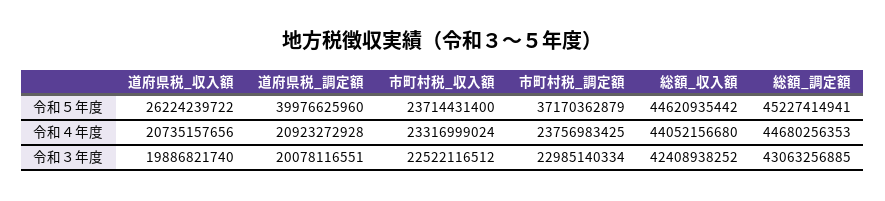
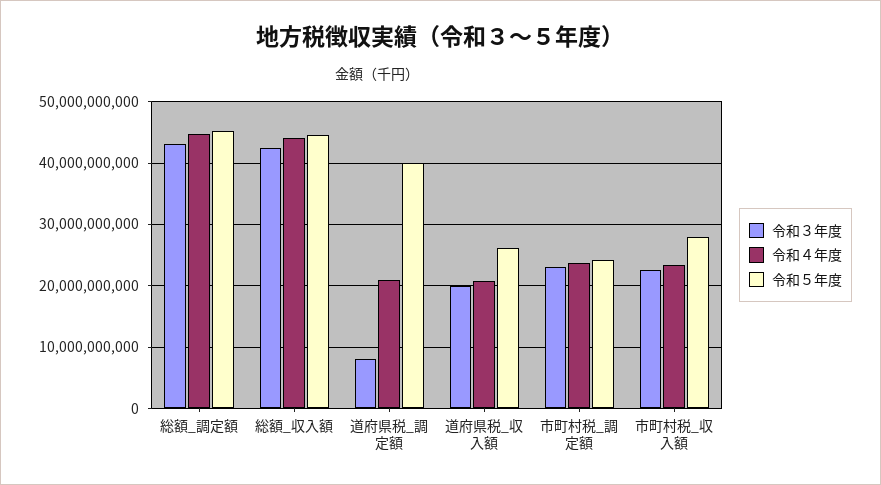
  {
    "令和５年度": {
      "道府県税_収入額": 26224239722,
      "道府県税_調定額": 39976625960,
-     "市町村税_収入額": 23714431400,
+     "市町村税_収入額": 28000000000,
-     "市町村税_調定額": 37170362879,
+     "市町村税_調定額": 24000000000,
      "総額_収入額": 44620935442,
      "総額_調定額": 45227414941
    },
    "令和４年度": {
      "道府県税_収入額": 20735157656,
      "道府県税_調定額": 20923272928,
      "市町村税_収入額": 23316999024,
      "市町村税_調定額": 23756983425,
      "総額_収入額": 44052156680,
      "総額_調定額": 44680256353
    },
    "令和３年度": {
      "道府県税_収入額": 19886821740,
-     "道府県税_調定額": 20078116551,
+     "道府県税_調定額": 8000000000,
      "市町村税_収入額": 22522116512,
      "市町村税_調定額": 22985140334,
      "総額_収入額": 42408938252,
      "総額_調定額": 43063256885
    }
  }

